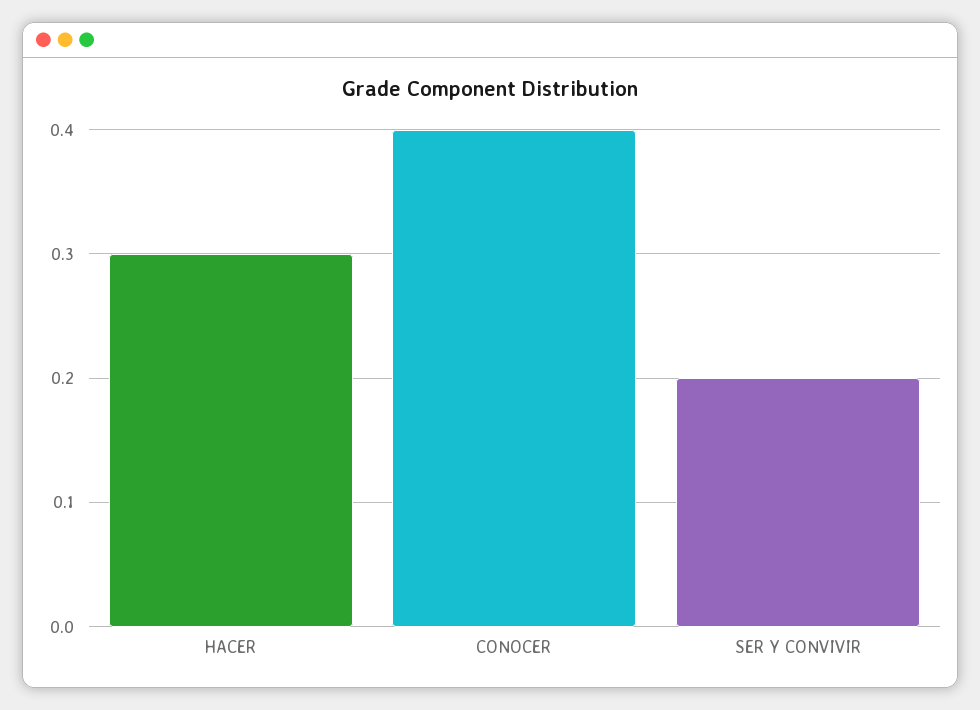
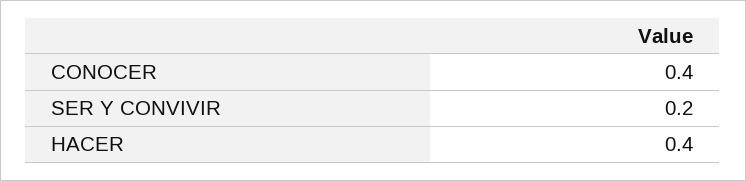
  {
-   "HACER": 0.3,
+   "HACER": 0.4,
    "CONOCER": 0.4,
    "SER Y CONVIVIR": 0.2
  }

